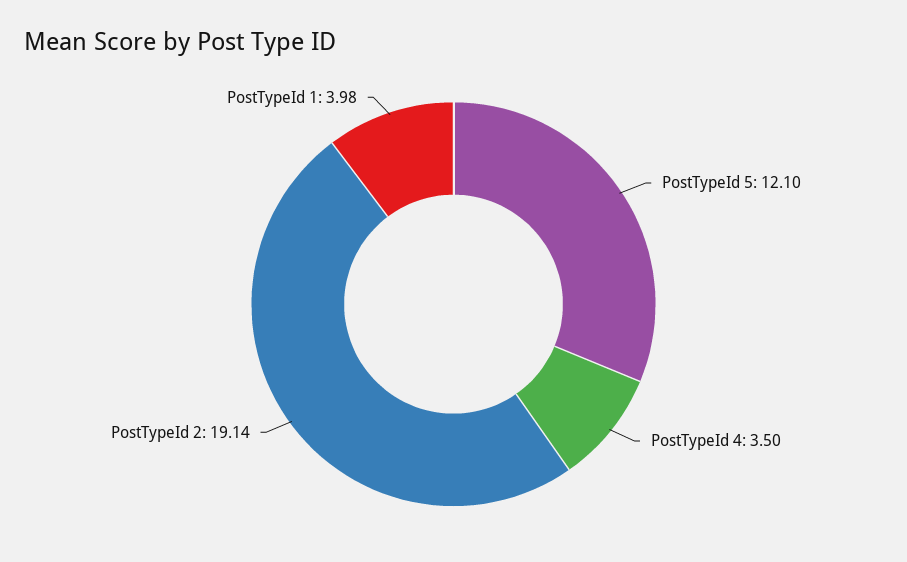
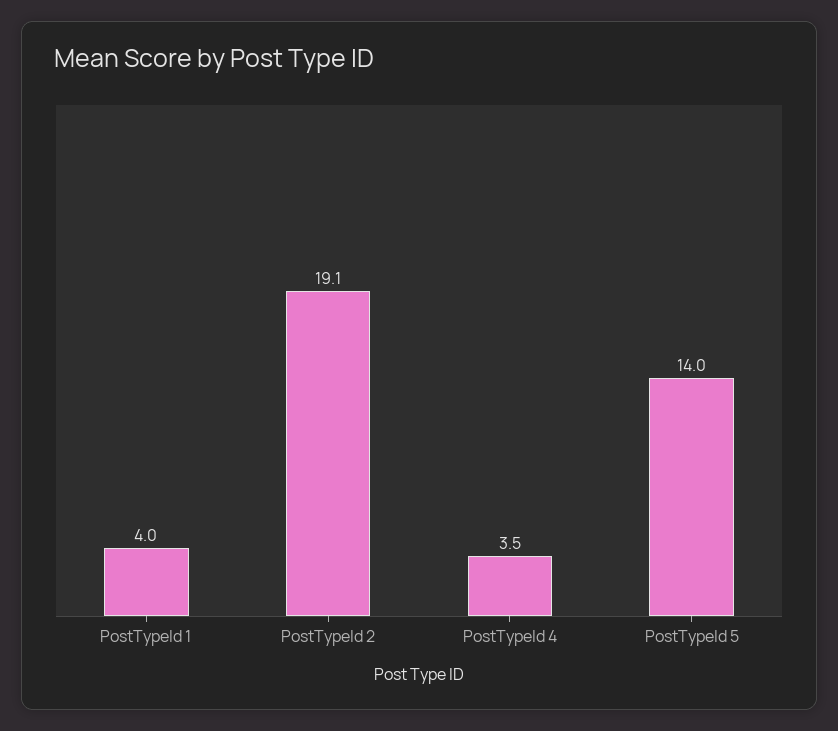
  {
-   "PostTypeId 5": 12.1,
+   "PostTypeId 5": 14,
    "PostTypeId 4": 3.5,
    "PostTypeId 2": 19.14,
    "PostTypeId 1": 3.98
  }

